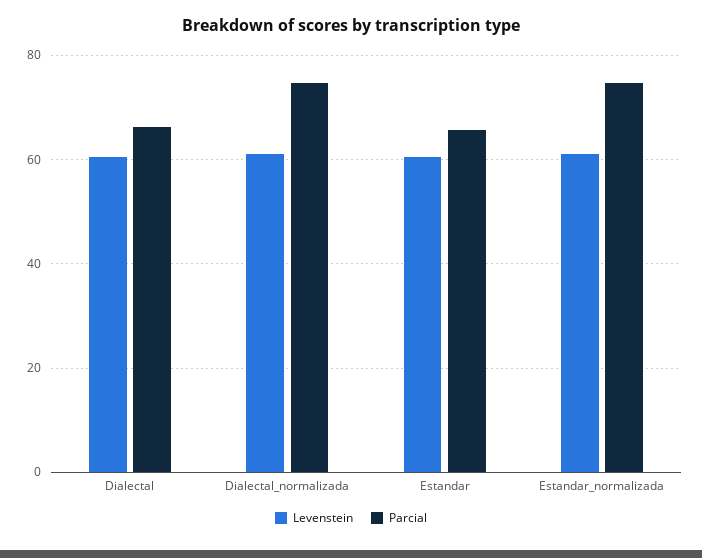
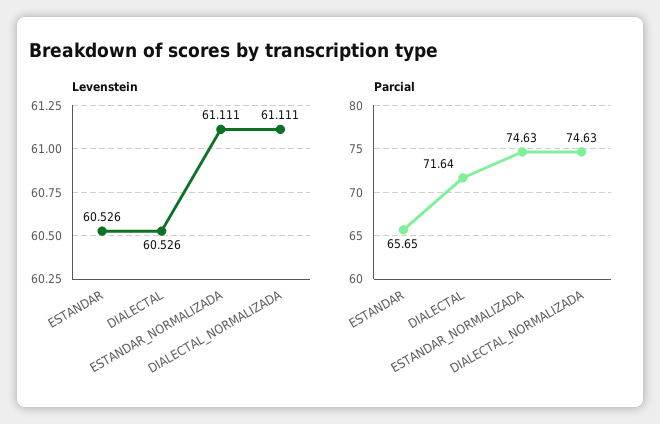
  {
    "Levenstein": {
      "Dialectal": 60.526,
      "Dialectal_normalizada": 61.111,
      "Estandar": 60.526,
      "Estandar_normalizada": 61.111
    },
    "Parcial": {
-     "Dialectal": 66,
+     "Dialectal": 71.64,
      "Dialectal_normalizada": 74.63,
      "Estandar": 65.65,
      "Estandar_normalizada": 74.63
    }
  }

